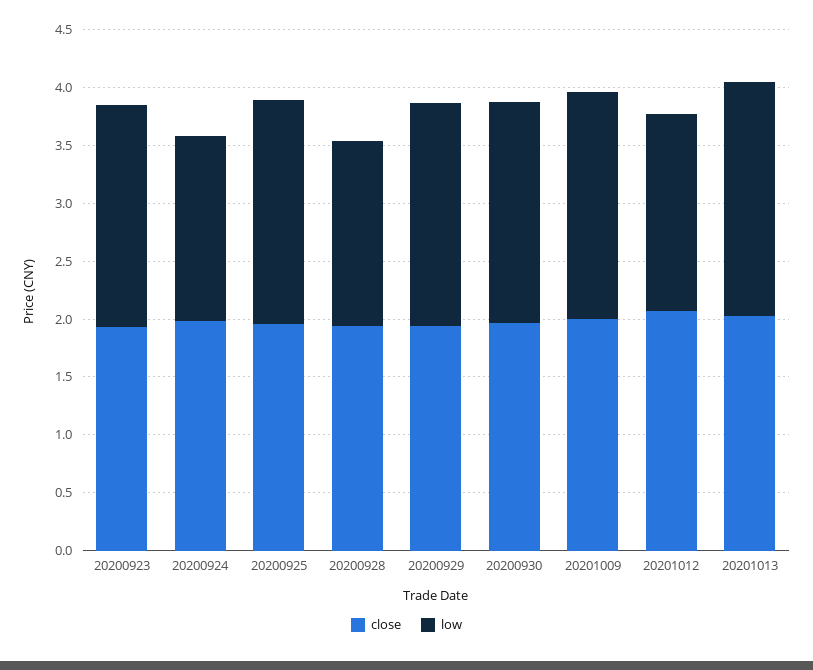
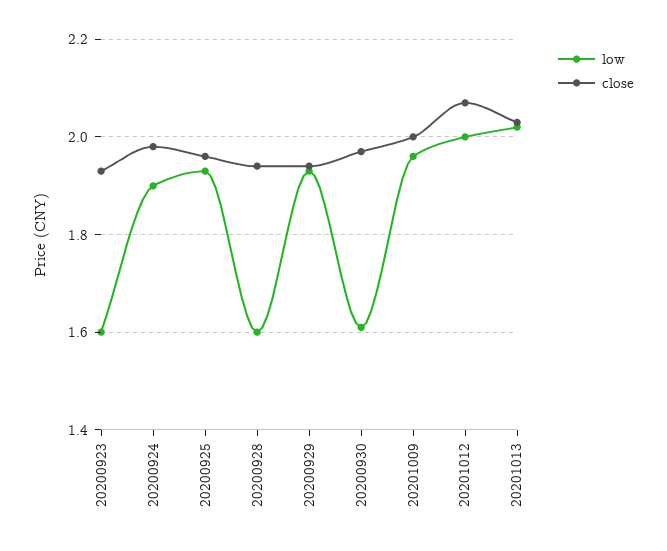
  {
    "close": {
      "20200923": 1.95,
      "20200924": 2,
      "20200925": 1.95,
      "20200928": 1.95,
      "20200929": 1.95,
      "20200930": 1.95,
      "20201009": 2,
      "20201012": 2.05,
      "20201013": 2.05
    },
    "low": {
-     "20200923": 1.9,
+     "20200923": 1.6,
-     "20200924": 1.6,
+     "20200924": 1.9,
      "20200925": 1.95,
      "20200928": 1.6,
      "20200929": 1.95,
-     "20200930": 1.9,
+     "20200930": 1.6,
      "20201009": 1.95,
-     "20201012": 1.7,
+     "20201012": 2,
      "20201013": 2
    }
  }

